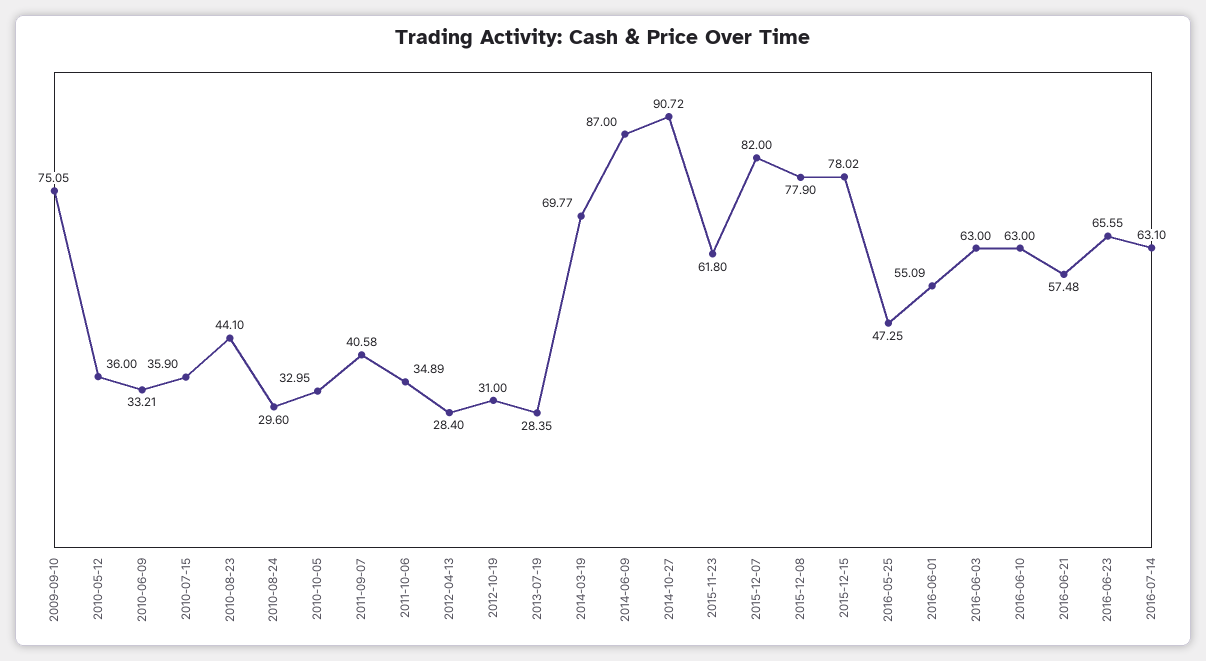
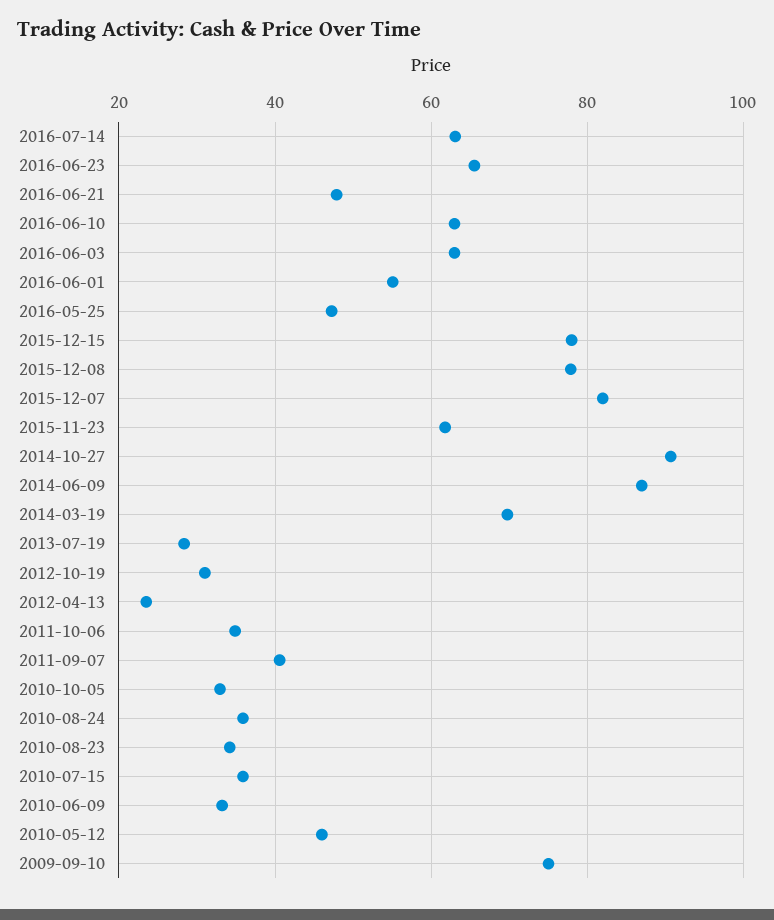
  {
    "2009-09-10": 75.05,
-   "2010-05-12": 36,
+   "2010-05-12": 46,
    "2010-06-09": 33.21,
    "2010-07-15": 35.9,
-   "2010-08-23": 44.1,
+   "2010-08-23": 34,
-   "2010-08-24": 29.6,
+   "2010-08-24": 36,
    "2010-10-05": 32.95,
    "2011-09-07": 40.58,
    "2011-10-06": 34.89,
-   "2012-04-13": 28.4,
+   "2012-04-13": 24,
    "2012-10-19": 31,
    "2013-07-19": 28.35,
    "2014-03-19": 69.77,
    "2014-06-09": 87,
    "2014-10-27": 90.72,
    "2015-11-23": 61.8,
    "2015-12-07": 82,
    "2015-12-08": 77.9,
    "2015-12-15": 78.02,
    "2016-05-25": 47.25,
    "2016-06-01": 55.09,
    "2016-06-03": 63,
    "2016-06-10": 63,
-   "2016-06-21": 57.48,
+   "2016-06-21": 48,
    "2016-06-23": 65.55,
    "2016-07-14": 63.1
  }

